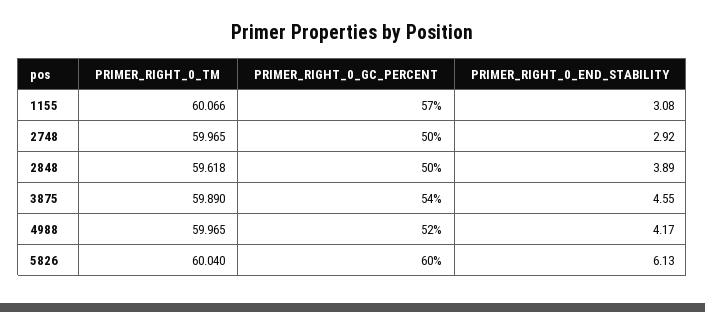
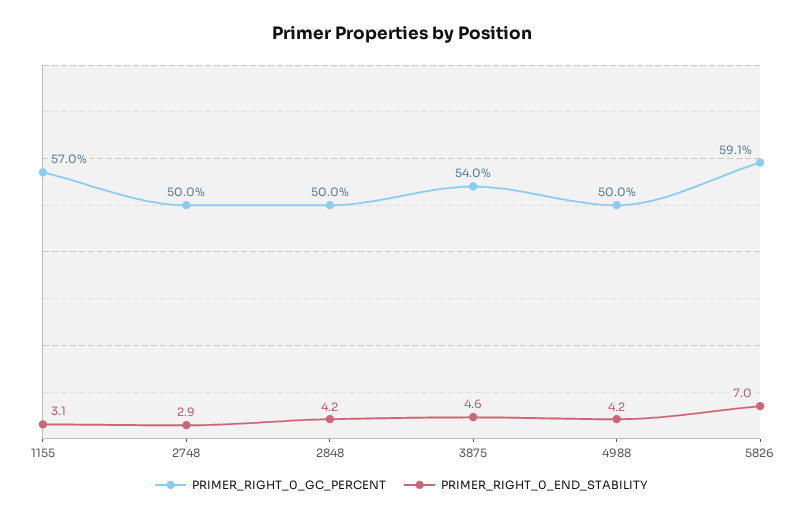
  {
-   "PRIMER_RIGHT_0_TM": {
-     "1155": 60.066,
-     "2748": 59.965,
-     "2848": 59.618,
-     "3875": 59.89,
-     "4988": 59.965,
-     "5826": 60.04
-   },
    "PRIMER_RIGHT_0_GC_PERCENT": {
      "1155": 57,
      "2748": 50,
      "2848": 50,
      "3875": 54,
-     "4988": 52,
+     "4988": 50,
-     "5826": 60
+     "5826": 59.1
    },
    "PRIMER_RIGHT_0_END_STABILITY": {
      "1155": 3.08,
      "2748": 2.92,
-     "2848": 3.89,
+     "2848": 4.2,
      "3875": 4.55,
      "4988": 4.17,
-     "5826": 6.13
+     "5826": 7
    }
  }

